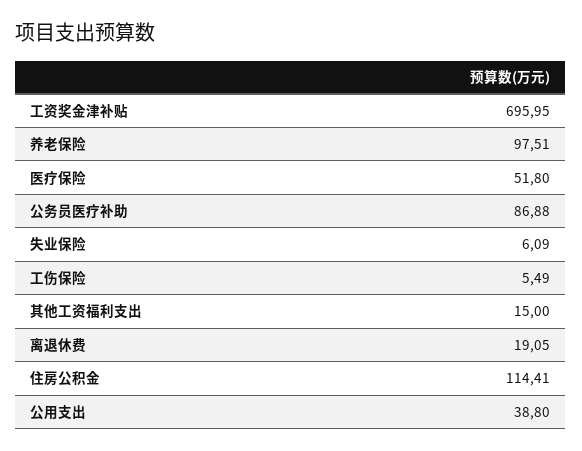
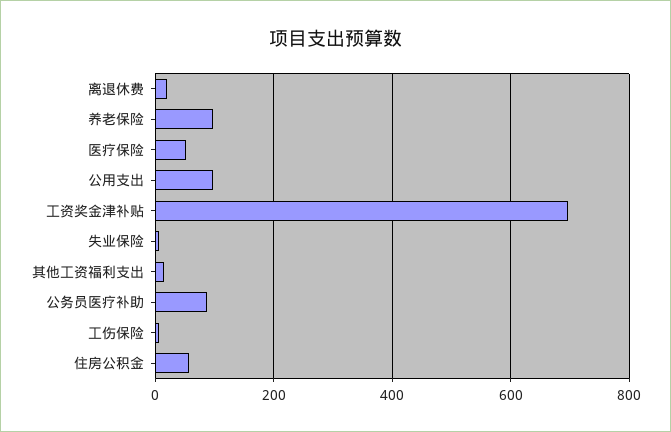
  {
    "工资奖金津补贴": 695.95,
    "养老保险": 97.51,
    "医疗保险": 51.8,
    "公务员医疗补助": 86.88,
    "失业保险": 6.09,
    "工伤保险": 5.49,
    "其他工资福利支出": 15,
    "离退休费": 19.05,
-   "住房公积金": 114.41,
+   "住房公积金": 60,
-   "公用支出": 38.8
+   "公用支出": 100
  }

